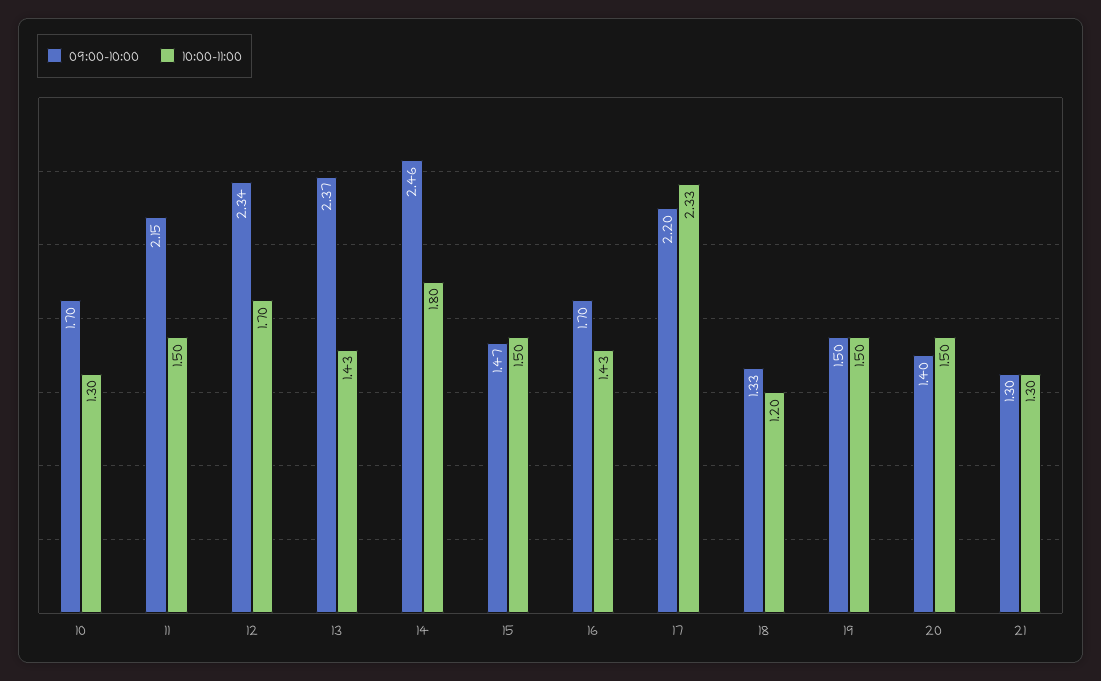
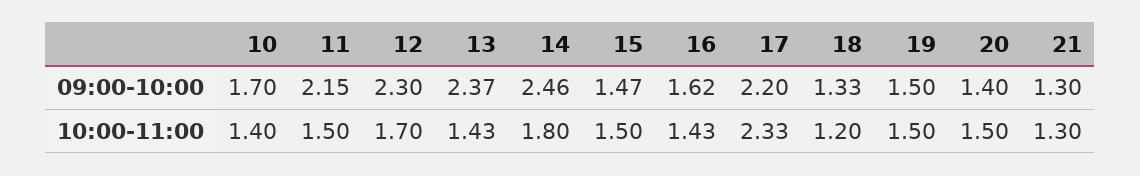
  {
    "09:00-10:00": {
      "10": 1.7,
      "11": 2.15,
-     "12": 2.34,
+     "12": 2.3,
      "13": 2.37,
      "14": 2.46,
      "15": 1.47,
-     "16": 1.7,
+     "16": 1.62,
      "17": 2.2,
      "18": 1.33,
      "19": 1.5,
      "20": 1.4,
      "21": 1.3
    },
    "10:00-11:00": {
-     "10": 1.3,
+     "10": 1.4,
      "11": 1.5,
      "12": 1.7,
      "13": 1.43,
      "14": 1.8,
      "15": 1.5,
      "16": 1.43,
      "17": 2.33,
      "18": 1.2,
      "19": 1.5,
      "20": 1.5,
      "21": 1.3
    }
  }

